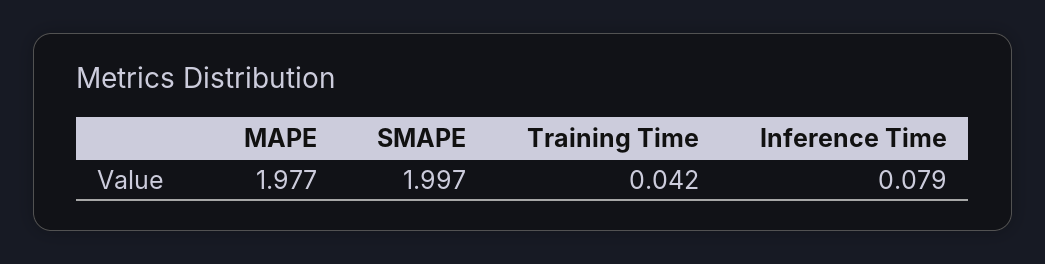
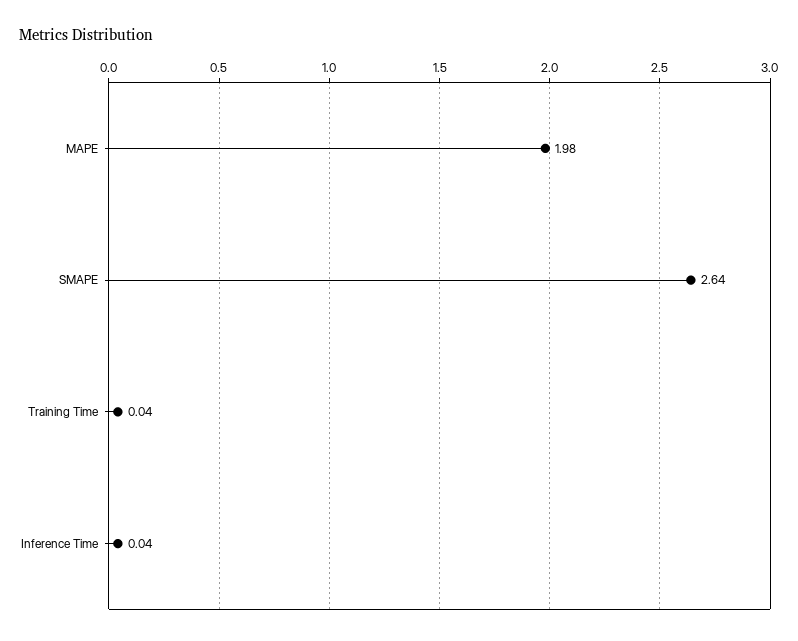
  {
    "MAPE": 1.977,
-   "SMAPE": 1.997,
+   "SMAPE": 2.64,
    "Training Time": 0.042,
-   "Inference Time": 0.079
+   "Inference Time": 0.04
  }

